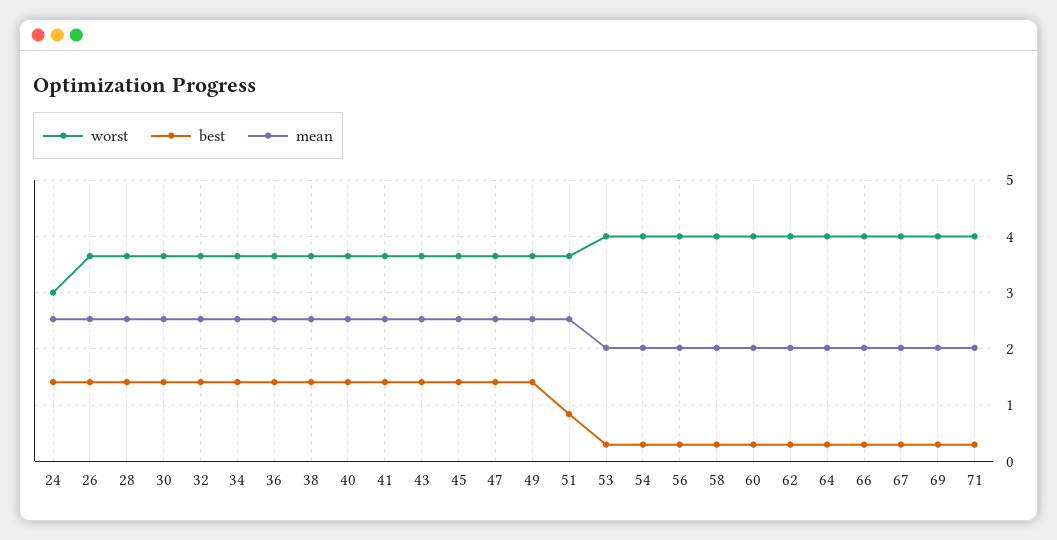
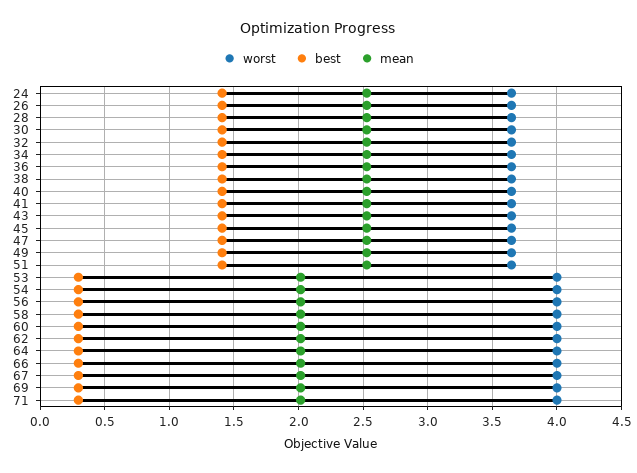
  {
    "worst": {
-     "24": 3,
+     "24": 3.65,
      "26": 3.65,
      "28": 3.65,
      "30": 3.65,
      "32": 3.65,
      "34": 3.65,
      "36": 3.65,
      "38": 3.65,
      "40": 3.65,
      "41": 3.65,
      "43": 3.65,
      "45": 3.65,
      "47": 3.65,
      "49": 3.65,
      "51": 3.65,
      "53": 4,
      "54": 4,
      "56": 4,
      "58": 4,
      "60": 4,
      "62": 4,
      "64": 4,
      "66": 4,
      "67": 4,
      "69": 4,
      "71": 4
    },
    "best": {
      "24": 1.4,
      "26": 1.4,
      "28": 1.4,
      "30": 1.4,
      "32": 1.4,
      "34": 1.4,
      "36": 1.4,
      "38": 1.4,
      "40": 1.4,
      "41": 1.4,
      "43": 1.4,
      "45": 1.4,
      "47": 1.4,
      "49": 1.4,
-     "51": 0.8,
+     "51": 1.4,
      "53": 0.3,
      "54": 0.3,
      "56": 0.3,
      "58": 0.3,
      "60": 0.3,
      "62": 0.3,
      "64": 0.3,
      "66": 0.3,
      "67": 0.3,
      "69": 0.3,
      "71": 0.3
    },
    "mean": {
      "24": 2.55,
      "26": 2.55,
      "28": 2.55,
      "30": 2.55,
      "32": 2.55,
      "34": 2.55,
      "36": 2.55,
      "38": 2.55,
      "40": 2.55,
      "41": 2.55,
      "43": 2.55,
      "45": 2.55,
      "47": 2.55,
      "49": 2.55,
      "51": 2.55,
      "53": 2,
      "54": 2,
      "56": 2,
      "58": 2,
      "60": 2,
      "62": 2,
      "64": 2,
      "66": 2,
      "67": 2,
      "69": 2,
      "71": 2
    }
  }

